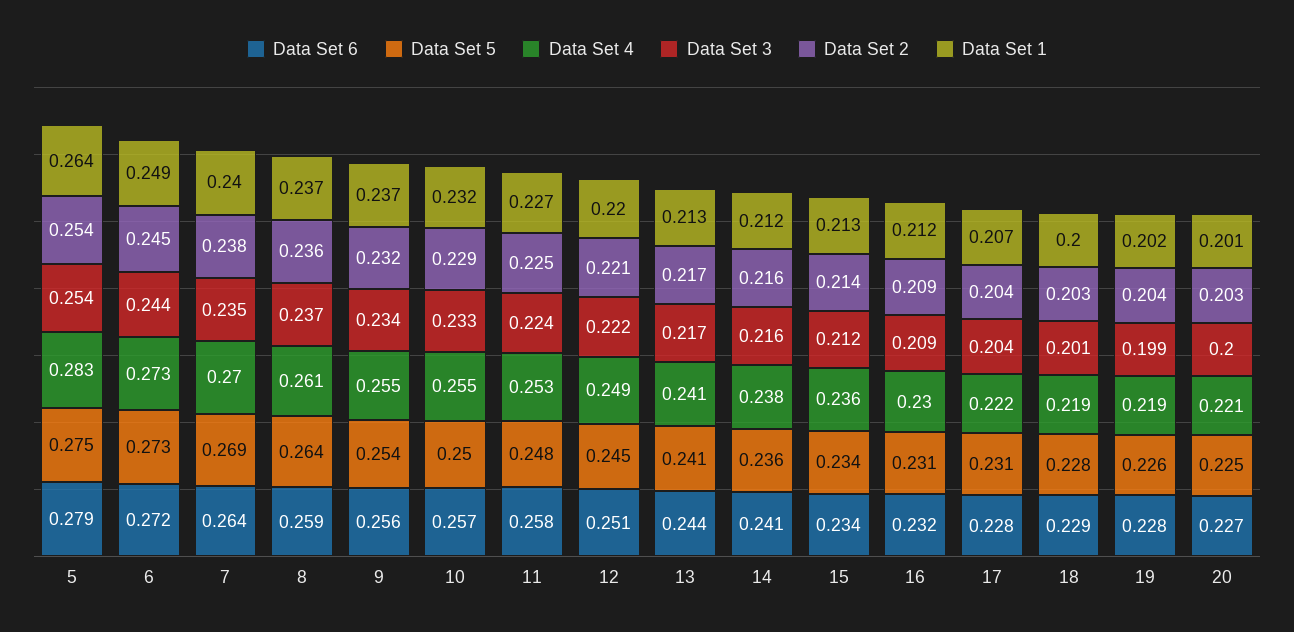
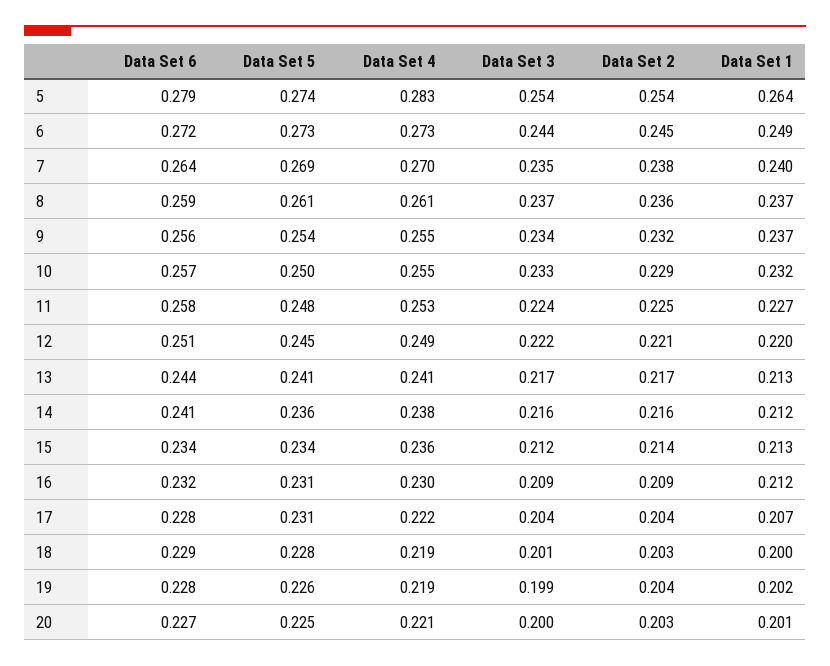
  {
    "Data Set 6": {
      "5": 0.279,
      "6": 0.272,
      "7": 0.264,
      "8": 0.259,
      "9": 0.256,
      "10": 0.257,
      "11": 0.258,
      "12": 0.251,
      "13": 0.244,
      "14": 0.241,
      "15": 0.234,
      "16": 0.232,
      "17": 0.228,
      "18": 0.229,
      "19": 0.228,
      "20": 0.227
    },
    "Data Set 5": {
-     "5": 0.275,
+     "5": 0.274,
      "6": 0.273,
      "7": 0.269,
-     "8": 0.264,
+     "8": 0.261,
      "9": 0.254,
      "10": 0.25,
      "11": 0.248,
      "12": 0.245,
      "13": 0.241,
      "14": 0.236,
      "15": 0.234,
      "16": 0.231,
      "17": 0.231,
      "18": 0.228,
      "19": 0.226,
      "20": 0.225
    },
    "Data Set 4": {
      "5": 0.283,
      "6": 0.273,
      "7": 0.27,
      "8": 0.261,
      "9": 0.255,
      "10": 0.255,
      "11": 0.253,
      "12": 0.249,
      "13": 0.241,
      "14": 0.238,
      "15": 0.236,
      "16": 0.23,
      "17": 0.222,
      "18": 0.219,
      "19": 0.219,
      "20": 0.221
    },
    "Data Set 3": {
      "5": 0.254,
      "6": 0.244,
      "7": 0.235,
      "8": 0.237,
      "9": 0.234,
      "10": 0.233,
      "11": 0.224,
      "12": 0.222,
      "13": 0.217,
      "14": 0.216,
      "15": 0.212,
      "16": 0.209,
      "17": 0.204,
      "18": 0.201,
      "19": 0.199,
      "20": 0.2
    },
    "Data Set 2": {
      "5": 0.254,
      "6": 0.245,
      "7": 0.238,
      "8": 0.236,
      "9": 0.232,
      "10": 0.229,
      "11": 0.225,
      "12": 0.221,
      "13": 0.217,
      "14": 0.216,
      "15": 0.214,
      "16": 0.209,
      "17": 0.204,
      "18": 0.203,
      "19": 0.204,
      "20": 0.203
    },
    "Data Set 1": {
      "5": 0.264,
      "6": 0.249,
      "7": 0.24,
      "8": 0.237,
      "9": 0.237,
      "10": 0.232,
      "11": 0.227,
      "12": 0.22,
      "13": 0.213,
      "14": 0.212,
      "15": 0.213,
      "16": 0.212,
      "17": 0.207,
      "18": 0.2,
      "19": 0.202,
      "20": 0.201
    }
  }

